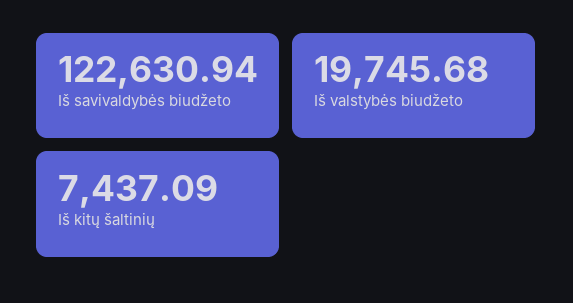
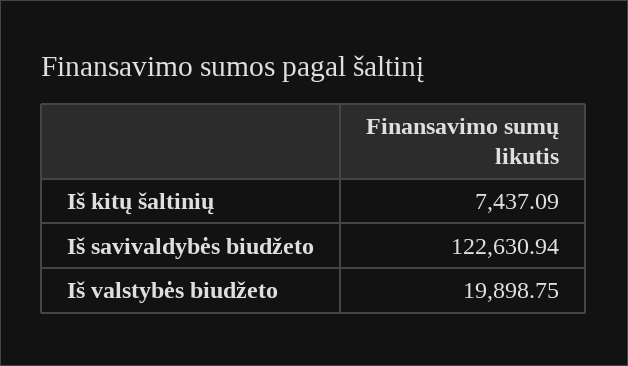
  {
    "Iš savivaldybės biudžeto": 122630.94,
-   "Iš valstybės biudžeto": 19745.68,
+   "Iš valstybės biudžeto": 19898.75,
    "Iš kitų šaltinių": 7437.09
  }

